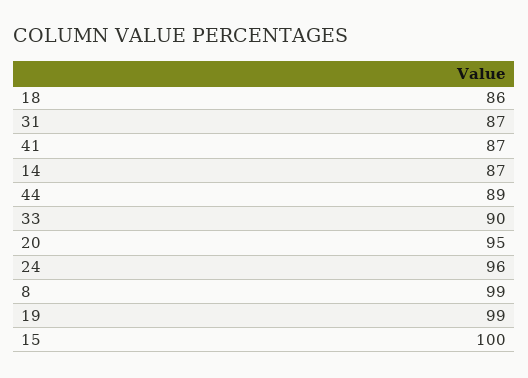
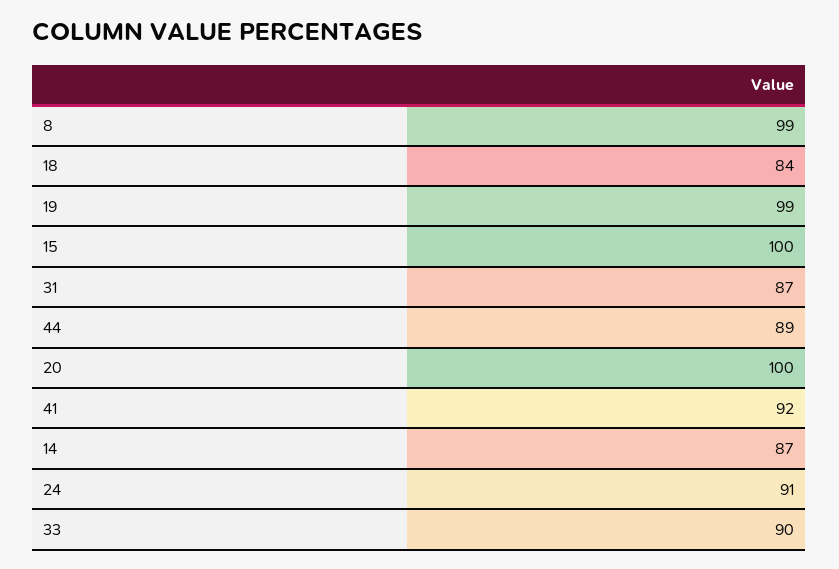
  {
-   "18": 86,
+   "18": 84,
    "31": 87,
-   "41": 87,
+   "41": 92,
    "14": 87,
    "44": 89,
    "33": 90,
-   "20": 95,
+   "20": 100,
-   "24": 96,
+   "24": 91,
    "8": 99,
    "19": 99,
    "15": 100
  }

